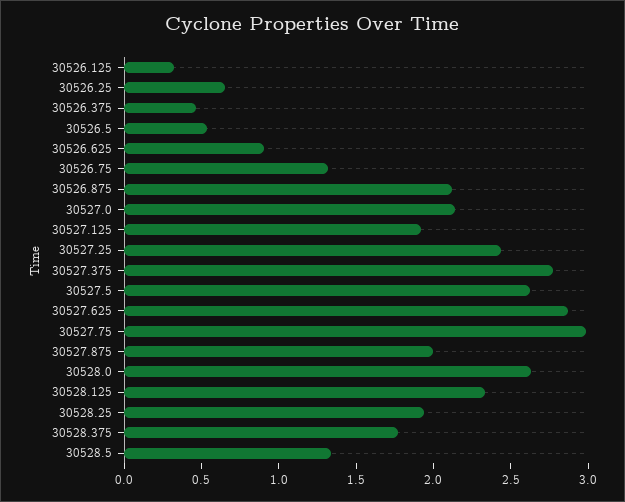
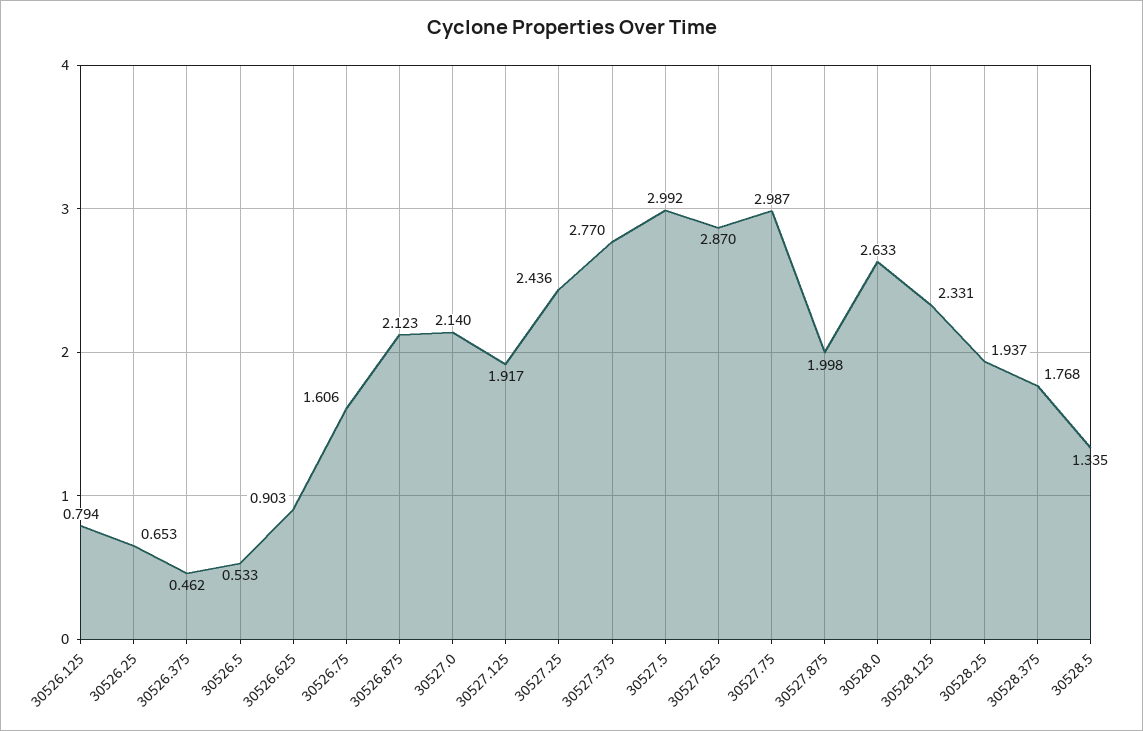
  {
-   "30526.125": 0.3,
+   "30526.125": 0.794,
    "30526.25": 0.653,
    "30526.375": 0.462,
    "30526.5": 0.533,
    "30526.625": 0.903,
-   "30526.75": 1.3,
+   "30526.75": 1.606,
    "30526.875": 2.123,
    "30527.0": 2.14,
    "30527.125": 1.917,
    "30527.25": 2.436,
    "30527.375": 2.77,
-   "30527.5": 2.6,
+   "30527.5": 2.992,
    "30527.625": 2.87,
    "30527.75": 2.987,
    "30527.875": 1.998,
    "30528.0": 2.633,
    "30528.125": 2.331,
    "30528.25": 1.937,
    "30528.375": 1.768,
    "30528.5": 1.335
  }

